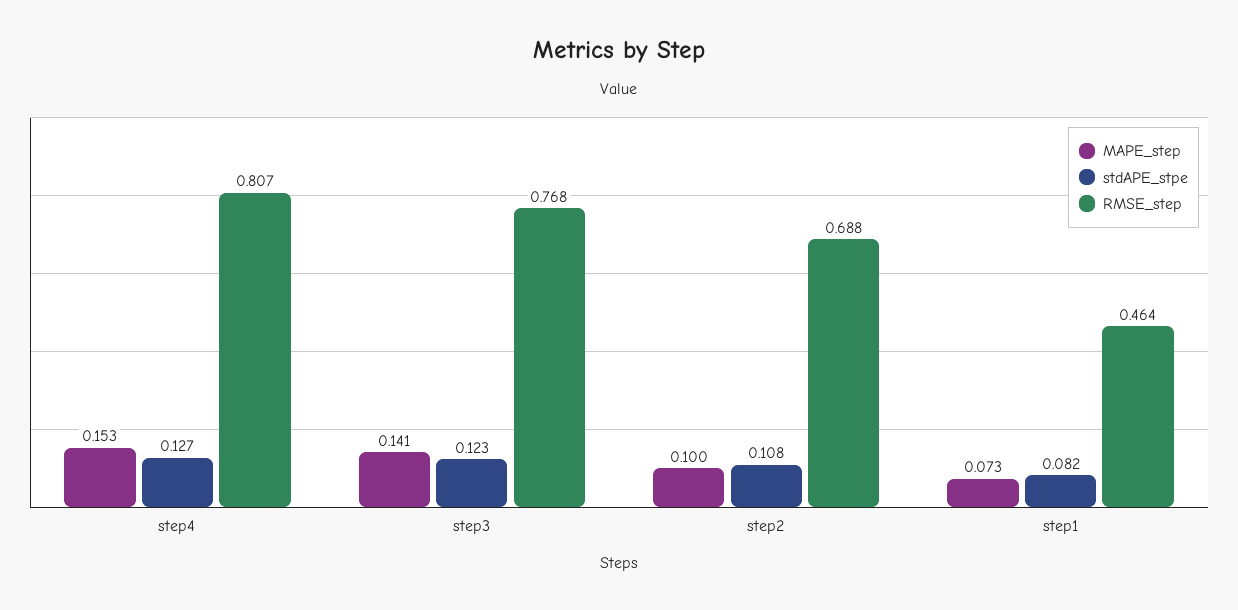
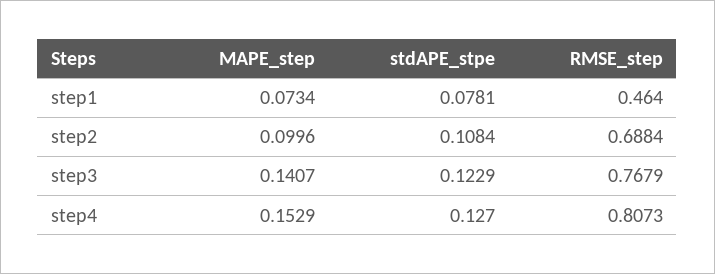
  {
    "MAPE_step": {
      "step4": 0.1529,
      "step3": 0.1407,
      "step2": 0.0996,
      "step1": 0.0734
    },
    "stdAPE_stpe": {
      "step4": 0.127,
      "step3": 0.1229,
      "step2": 0.1084,
-     "step1": 0.082
+     "step1": 0.0781
    },
    "RMSE_step": {
      "step4": 0.8073,
      "step3": 0.7679,
      "step2": 0.6884,
      "step1": 0.464
    }
  }

